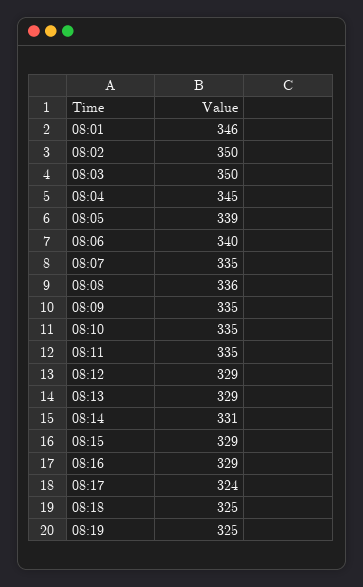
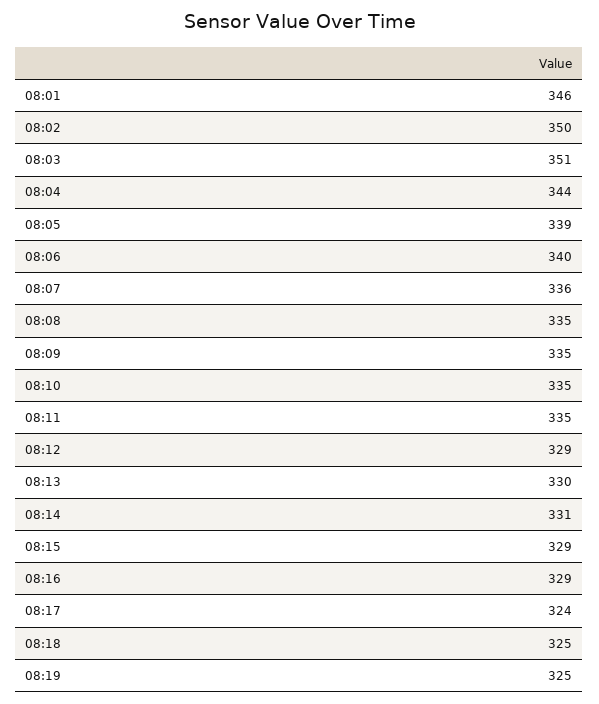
  {
    "08:01": 346,
    "08:02": 350,
-   "08:03": 350,
+   "08:03": 351,
-   "08:04": 345,
+   "08:04": 344,
    "08:05": 339,
    "08:06": 340,
-   "08:07": 335,
+   "08:07": 336,
-   "08:08": 336,
+   "08:08": 335,
    "08:09": 335,
    "08:10": 335,
    "08:11": 335,
    "08:12": 329,
-   "08:13": 329,
+   "08:13": 330,
    "08:14": 331,
    "08:15": 329,
    "08:16": 329,
    "08:17": 324,
    "08:18": 325,
    "08:19": 325
  }

